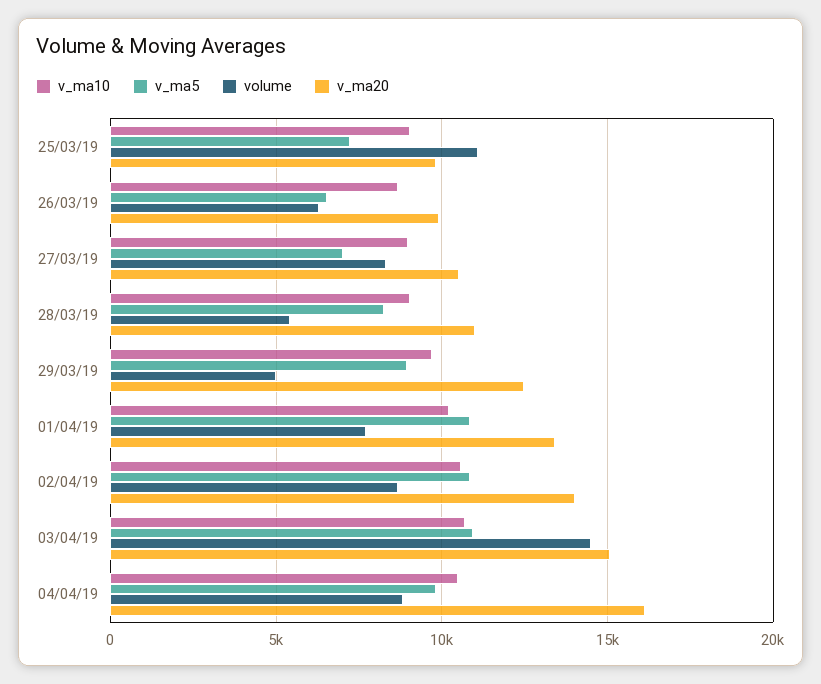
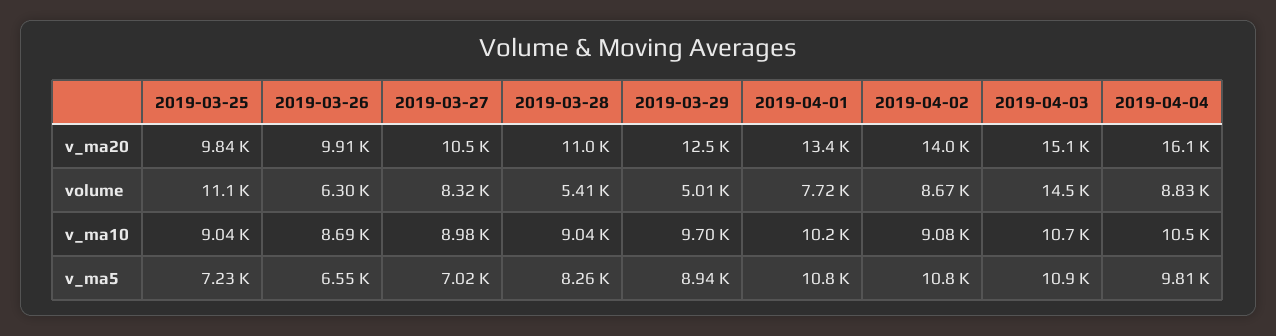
  {
    "v_ma10": {
      "25/03/19": 9040,
      "26/03/19": 8690,
      "27/03/19": 8980,
      "28/03/19": 9040,
      "29/03/19": 9700,
      "01/04/19": 10200,
-     "02/04/19": 10500,
+     "02/04/19": 9080,
      "03/04/19": 10700,
      "04/04/19": 10500
    },
    "v_ma5": {
      "25/03/19": 7230,
      "26/03/19": 6550,
      "27/03/19": 7020,
      "28/03/19": 8260,
      "29/03/19": 8940,
      "01/04/19": 10800,
      "02/04/19": 10800,
      "03/04/19": 10900,
      "04/04/19": 9810
    },
    "volume": {
      "25/03/19": 11100,
      "26/03/19": 6300,
      "27/03/19": 8320,
      "28/03/19": 5410,
      "29/03/19": 5010,
      "01/04/19": 7720,
      "02/04/19": 8670,
      "03/04/19": 14500,
      "04/04/19": 8830
    },
    "v_ma20": {
      "25/03/19": 9840,
      "26/03/19": 9910,
      "27/03/19": 10500,
      "28/03/19": 11000,
      "29/03/19": 12500,
      "01/04/19": 13400,
      "02/04/19": 14000,
      "03/04/19": 15100,
      "04/04/19": 16100
    }
  }

